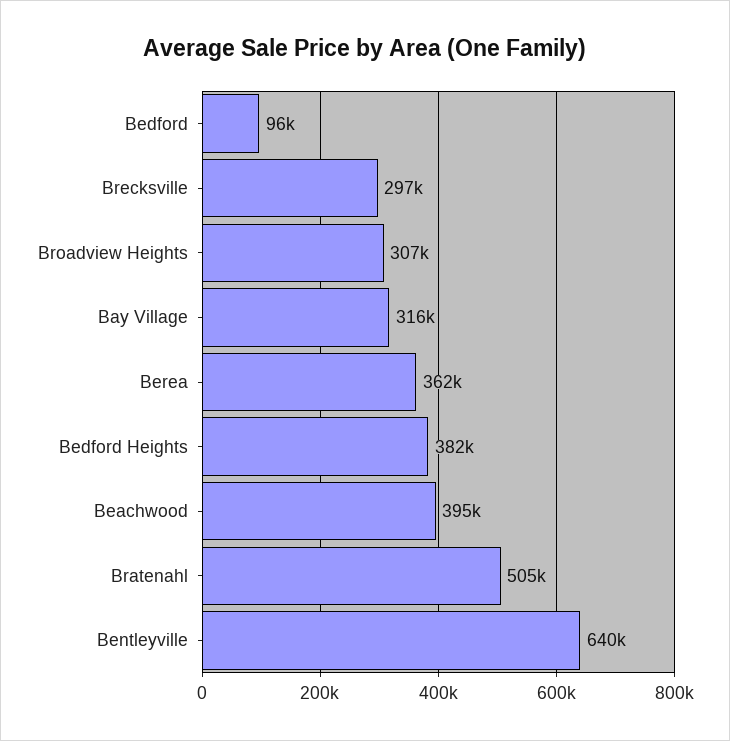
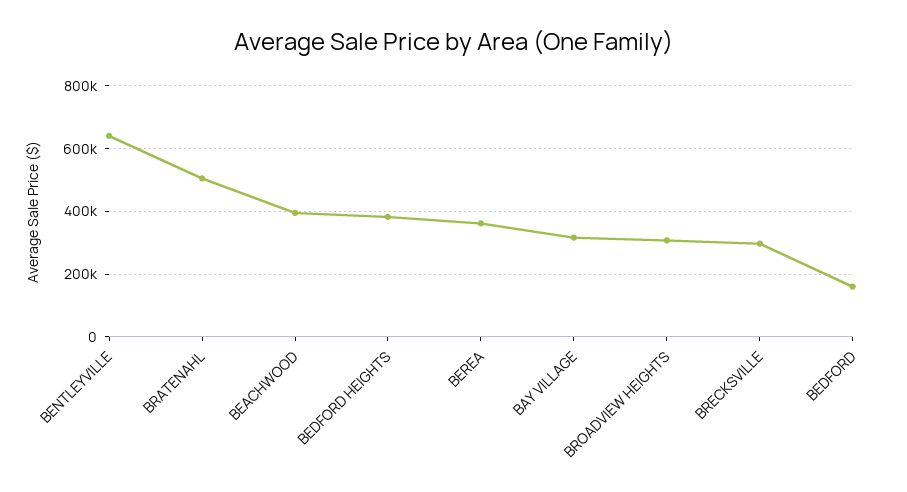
  {
-   "Bedford": 96000,
+   "Bedford": 160000,
    "Brecksville": 297000,
    "Broadview Heights": 307000,
    "Bay Village": 316000,
    "Berea": 362000,
    "Bedford Heights": 382000,
    "Beachwood": 395000,
    "Bratenahl": 505000,
    "Bentleyville": 640000
  }

